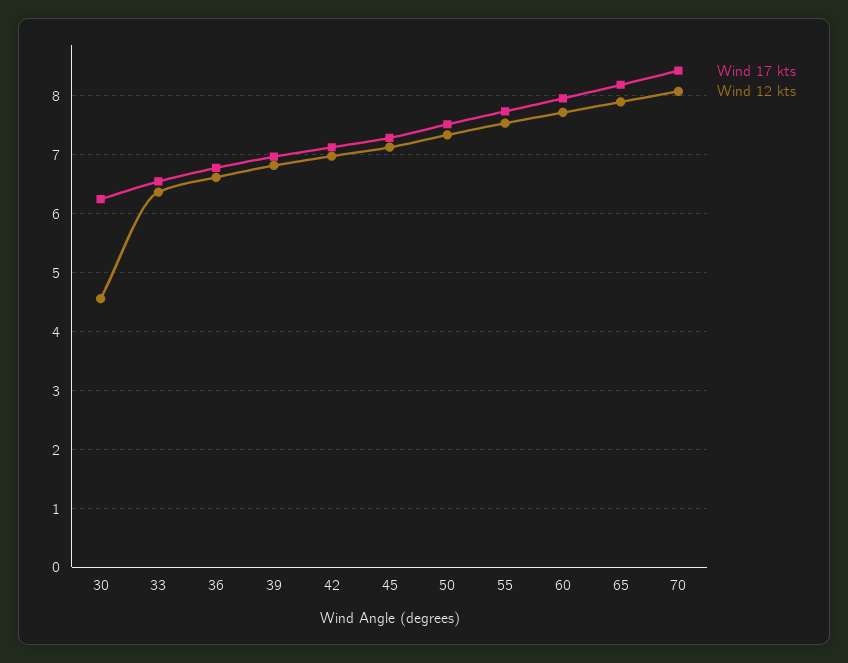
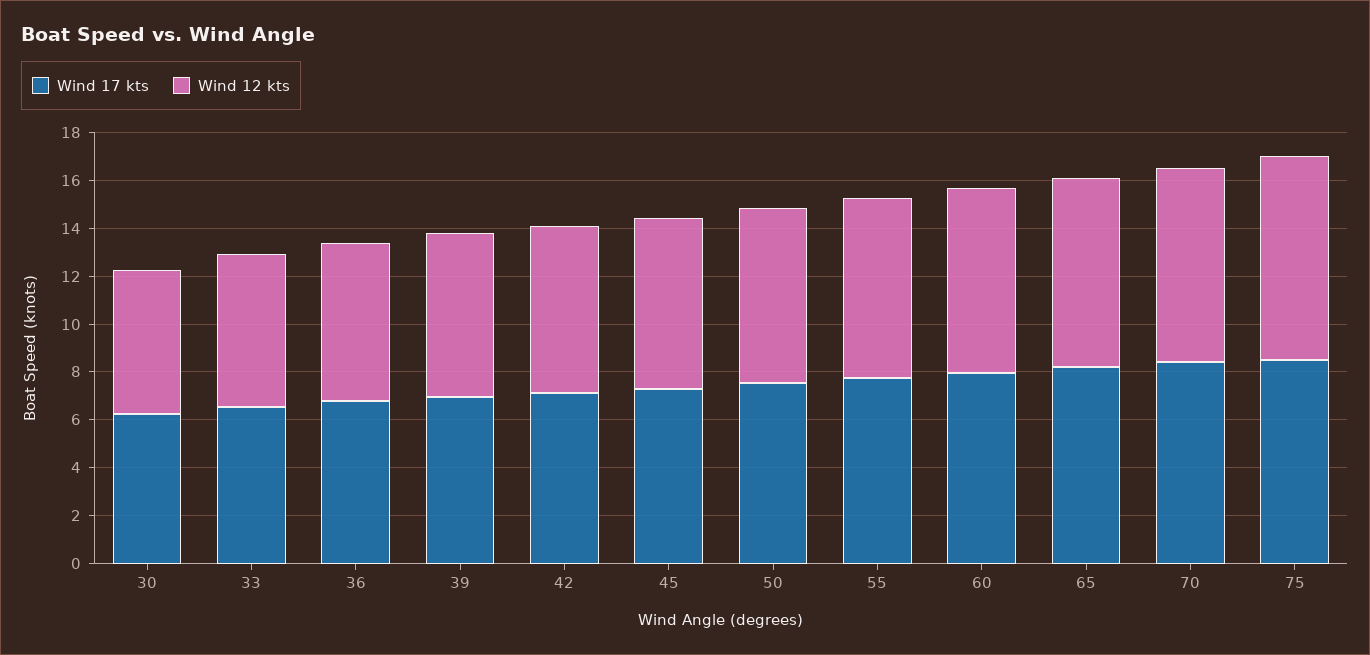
  {
    "Wind 17 kts": {
      "30": 6.2,
      "33": 6.6,
      "36": 6.8,
      "39": 7,
      "42": 7.2,
      "45": 7.2,
      "50": 7.6,
      "55": 7.8,
      "60": 8,
      "65": 8.2,
-     "70": 8.4
+     "70": 8.4,
+     "75": 8.5
    },
    "Wind 12 kts": {
-     "30": 4.6,
+     "30": 6,
      "33": 6.4,
      "36": 6.6,
      "39": 6.8,
      "42": 7,
      "45": 7.2,
      "50": 7.4,
      "55": 7.6,
      "60": 7.8,
      "65": 8,
-     "70": 8
+     "70": 8,
+     "75": 8.5
    }
  }

